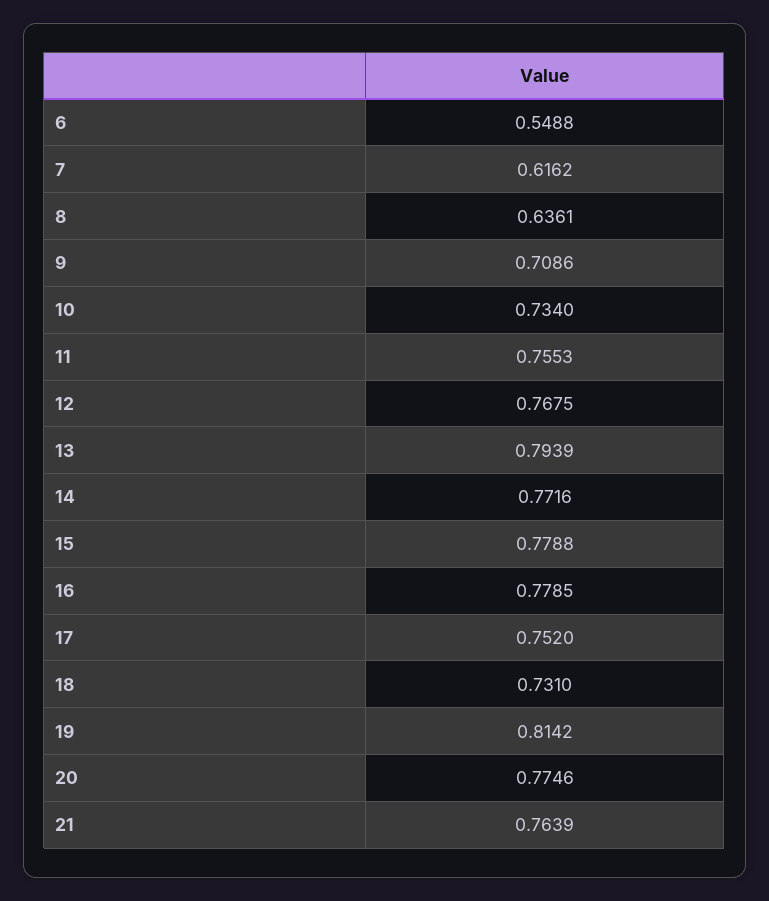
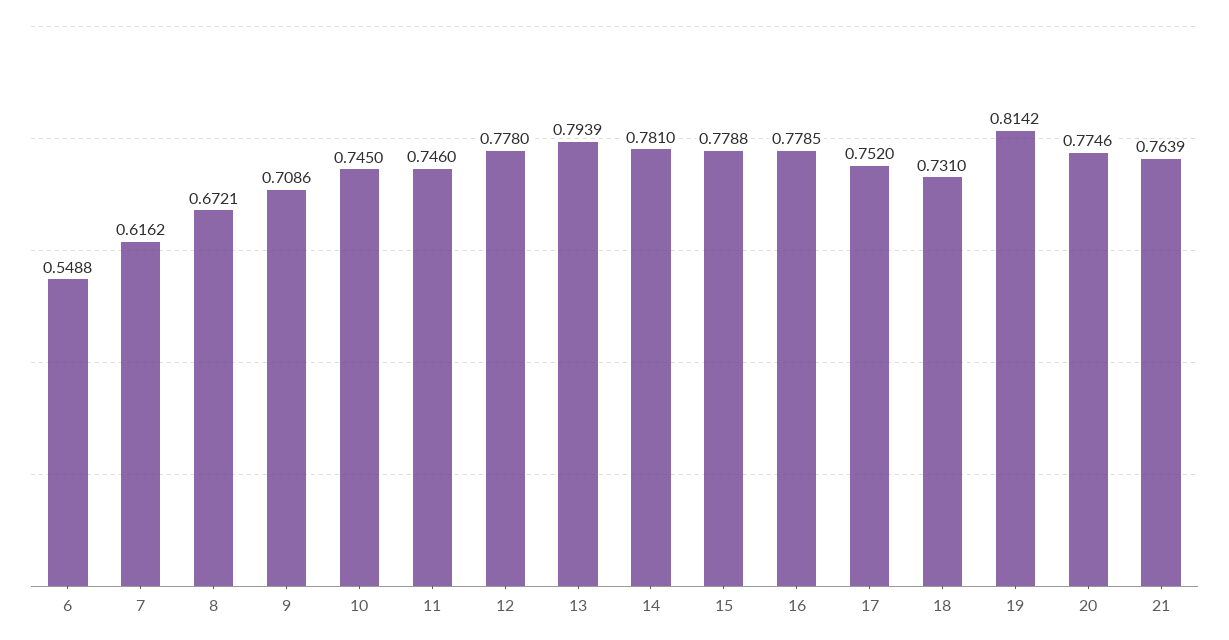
  {
    "6": 0.5488,
    "7": 0.6162,
-   "8": 0.6361,
+   "8": 0.6721,
    "9": 0.7086,
-   "10": 0.734,
+   "10": 0.745,
-   "11": 0.7553,
+   "11": 0.746,
-   "12": 0.7675,
+   "12": 0.778,
    "13": 0.7939,
-   "14": 0.7716,
+   "14": 0.781,
    "15": 0.7788,
    "16": 0.7785,
    "17": 0.752,
    "18": 0.731,
    "19": 0.8142,
    "20": 0.7746,
    "21": 0.7639
  }

